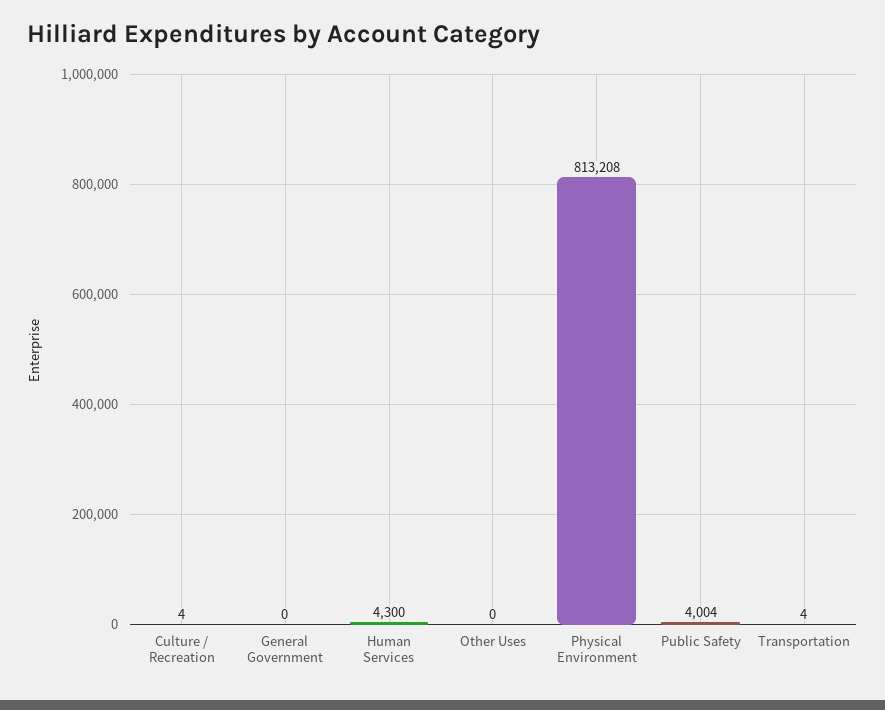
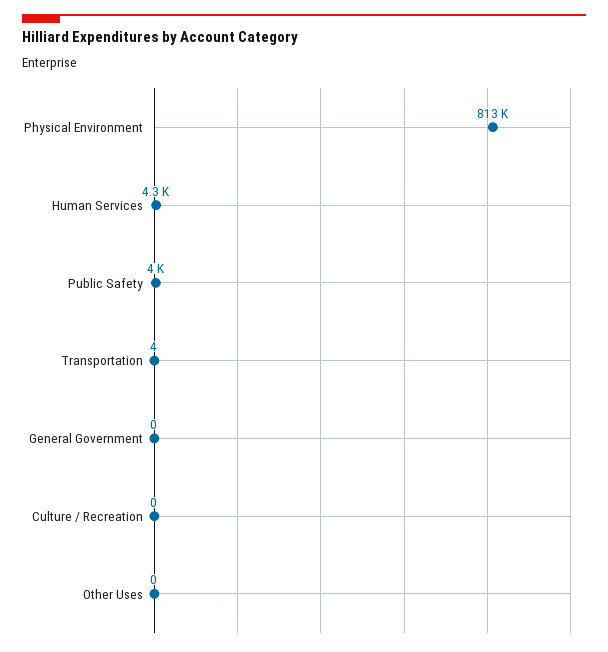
  {
-   "Culture / Recreation": 4,
+   "Culture / Recreation": 0,
    "General Government": 0,
    "Human Services": 4300,
    "Other Uses": 0,
    "Physical Environment": 813208,
    "Public Safety": 4004,
    "Transportation": 4
  }

